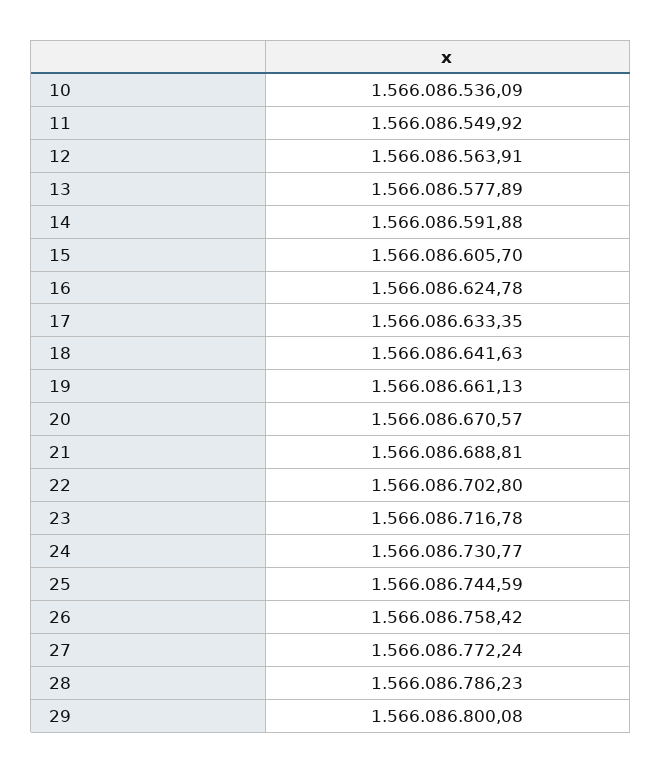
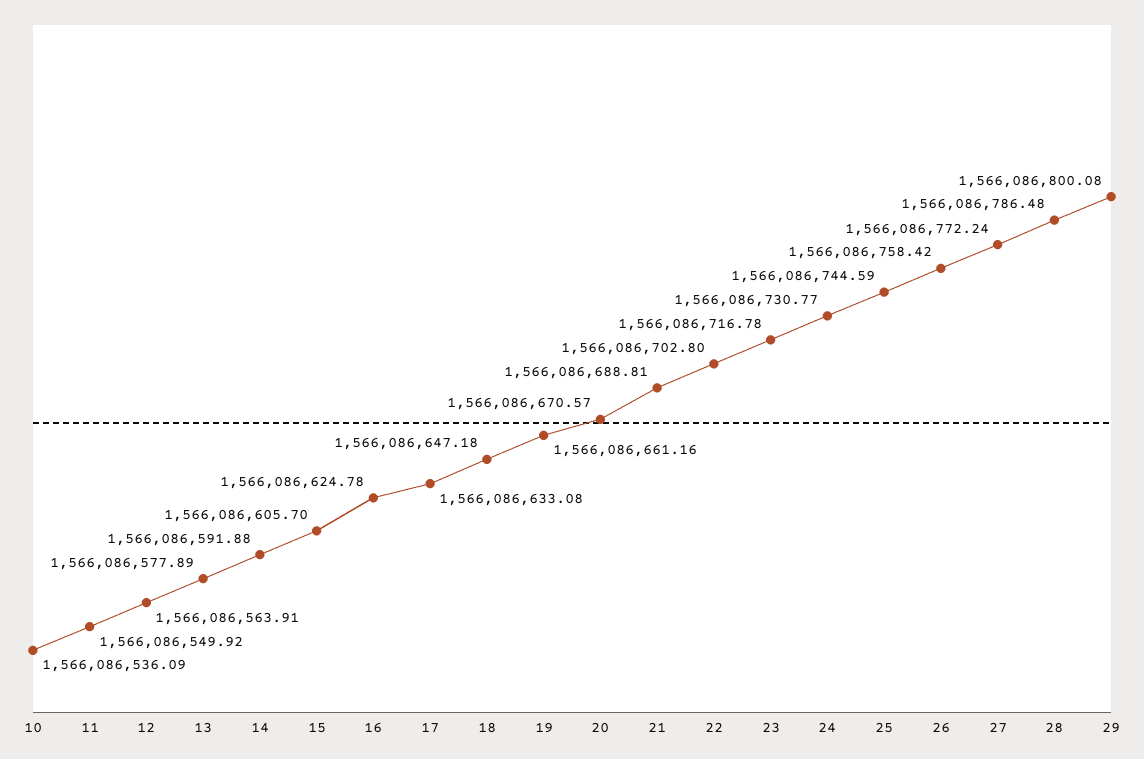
  {
    "10": 1566086536.09,
    "11": 1566086549.92,
    "12": 1566086563.91,
    "13": 1566086577.89,
    "14": 1566086591.88,
    "15": 1566086605.7,
    "16": 1566086624.78,
-   "17": 1566086633.35,
+   "17": 1566086633.08,
-   "18": 1566086641.63,
+   "18": 1566086647.18,
-   "19": 1566086661.13,
+   "19": 1566086661.16,
    "20": 1566086670.57,
    "21": 1566086688.81,
    "22": 1566086702.8,
    "23": 1566086716.78,
    "24": 1566086730.77,
    "25": 1566086744.59,
    "26": 1566086758.42,
    "27": 1566086772.24,
-   "28": 1566086786.23,
+   "28": 1566086786.48,
    "29": 1566086800.08
  }

